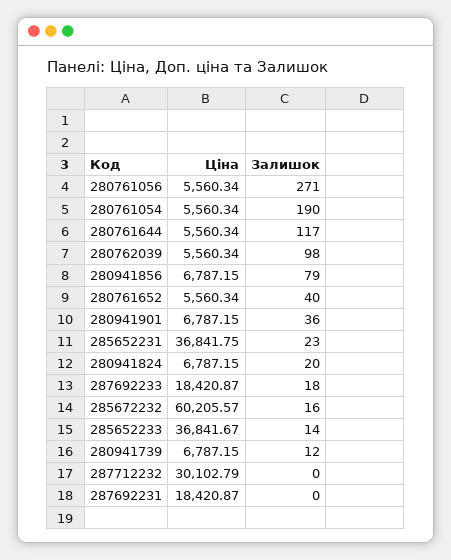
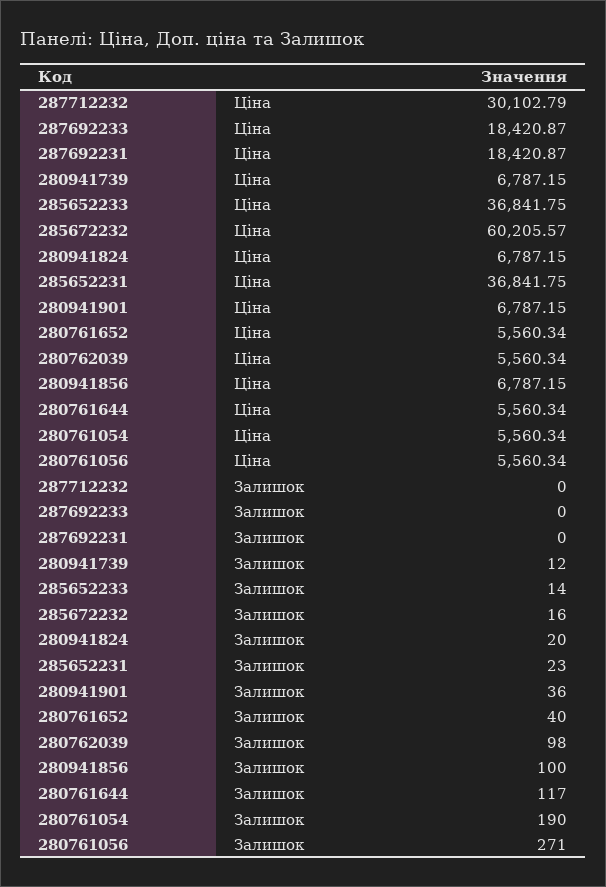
  {
    "Ціна": {
      "280761056": 5560.34,
      "280761054": 5560.34,
      "280761644": 5560.34,
      "280762039": 5560.34,
      "280941856": 6787.15,
      "280761652": 5560.34,
      "280941901": 6787.15,
      "285652231": 36841.75,
      "280941824": 6787.15,
      "287692233": 18420.87,
      "285672232": 60205.57,
-     "285652233": 36841.67,
+     "285652233": 36841.75,
      "280941739": 6787.15,
      "287712232": 30102.79,
      "287692231": 18420.87
    },
    "Залишок": {
      "280761056": 271,
      "280761054": 190,
      "280761644": 117,
      "280762039": 98,
-     "280941856": 79,
+     "280941856": 100,
      "280761652": 40,
      "280941901": 36,
      "285652231": 23,
      "280941824": 20,
-     "287692233": 18,
+     "287692233": 0,
      "285672232": 16,
      "285652233": 14,
      "280941739": 12,
      "287712232": 0,
      "287692231": 0
    }
  }

